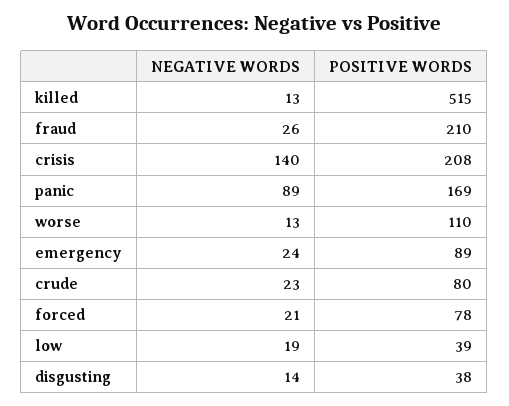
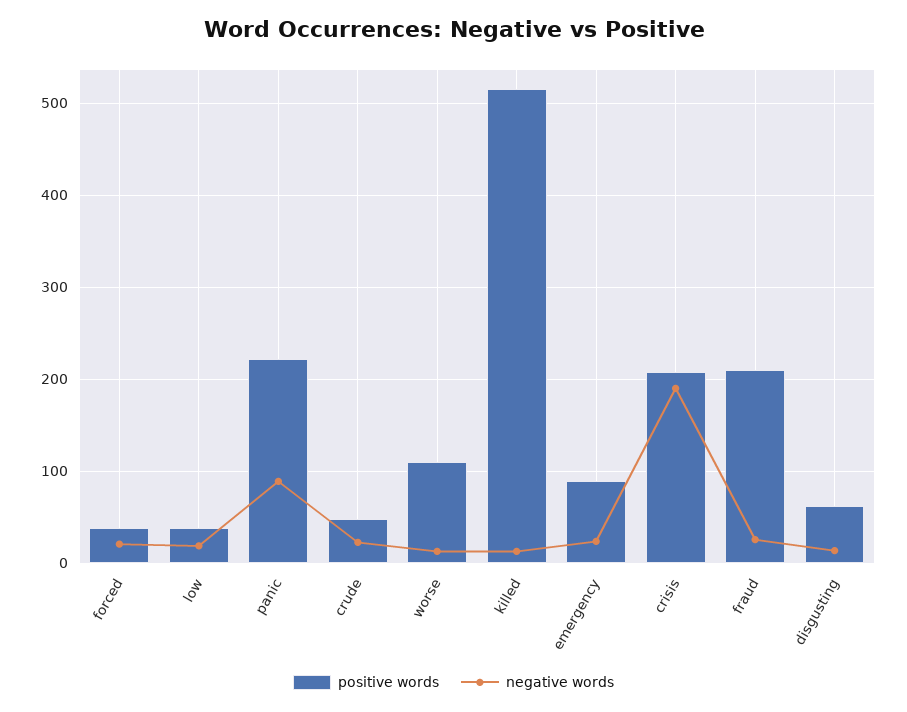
  {
    "NEGATIVE WORDS": {
      "killed": 13,
      "fraud": 26,
-     "crisis": 140,
+     "crisis": 190,
      "panic": 89,
      "worse": 13,
      "emergency": 24,
      "crude": 23,
      "forced": 21,
      "low": 19,
      "disgusting": 14
    },
    "POSITIVE WORDS": {
      "killed": 515,
      "fraud": 210,
      "crisis": 208,
-     "panic": 169,
+     "panic": 220,
      "worse": 110,
      "emergency": 89,
-     "crude": 80,
+     "crude": 50,
-     "forced": 78,
+     "forced": 40,
      "low": 39,
-     "disgusting": 38
+     "disgusting": 60
    }
  }

